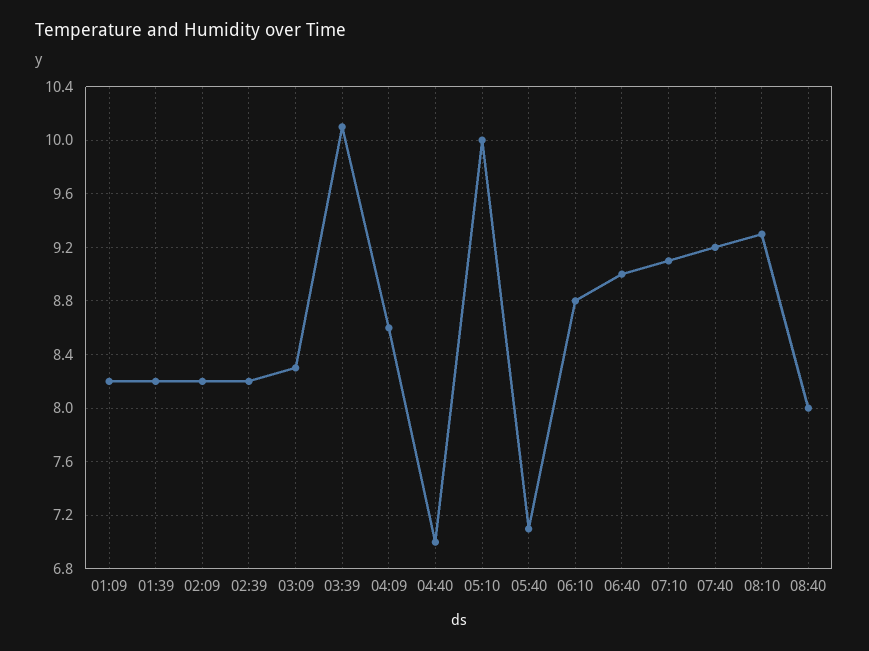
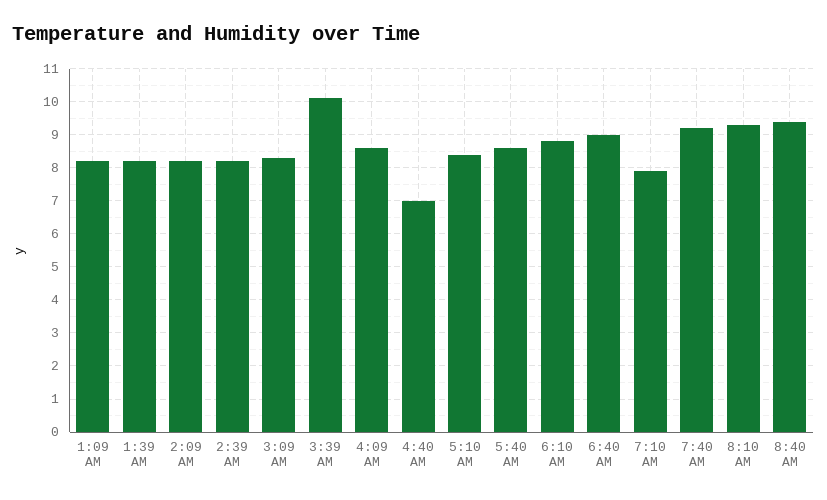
  {
    "01:09": 8.2,
    "01:39": 8.2,
    "02:09": 8.2,
    "02:39": 8.2,
    "03:09": 8.3,
    "03:39": 10.1,
    "04:09": 8.6,
    "04:40": 7,
-   "05:10": 10,
+   "05:10": 8.5,
-   "05:40": 7.1,
+   "05:40": 8.5,
    "06:10": 8.8,
    "06:40": 9,
-   "07:10": 9.1,
+   "07:10": 8,
    "07:40": 9.2,
    "08:10": 9.3,
-   "08:40": 8
+   "08:40": 9.5
  }

